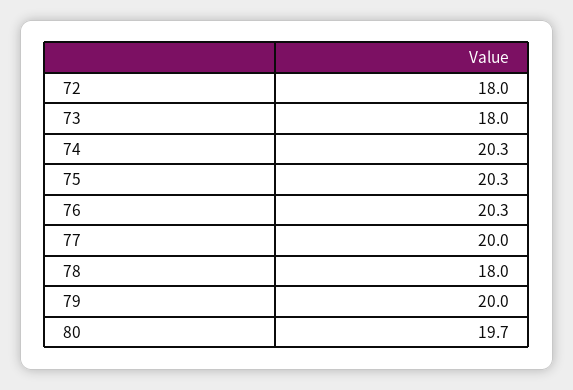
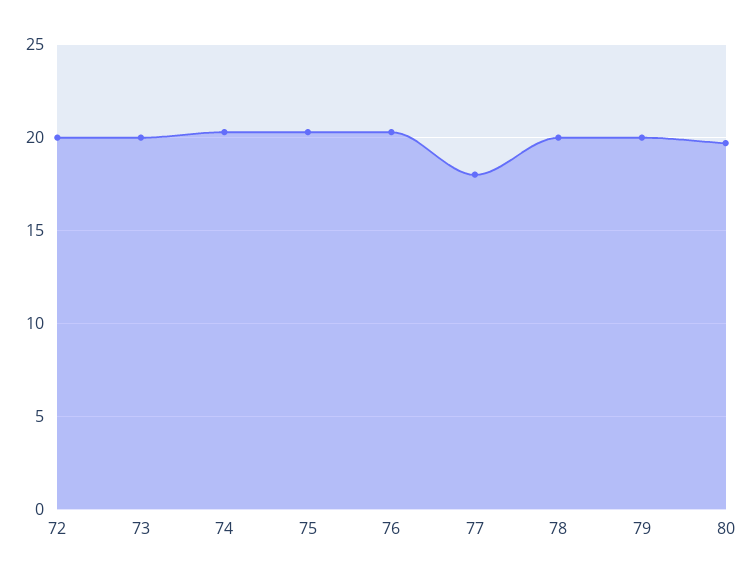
  {
-   "72": 18,
+   "72": 20,
-   "73": 18,
+   "73": 20,
    "74": 20.3,
    "75": 20.3,
    "76": 20.3,
-   "77": 20,
+   "77": 18,
-   "78": 18,
+   "78": 20,
    "79": 20,
    "80": 19.7
  }

